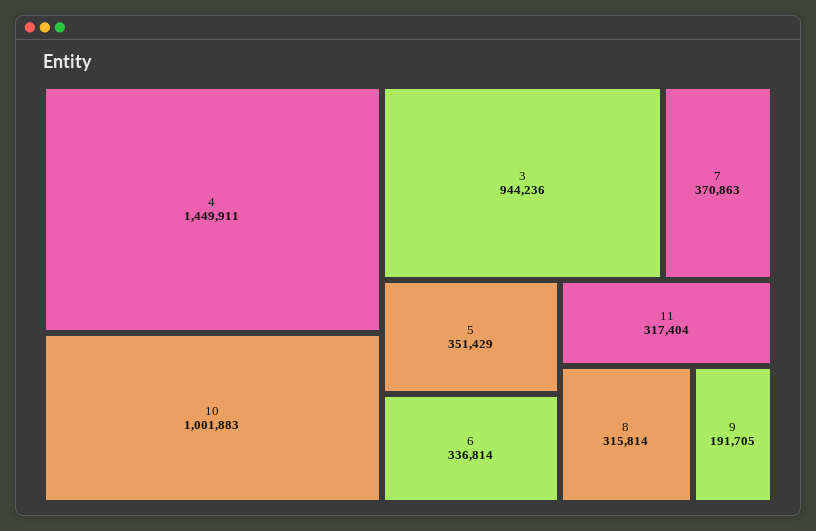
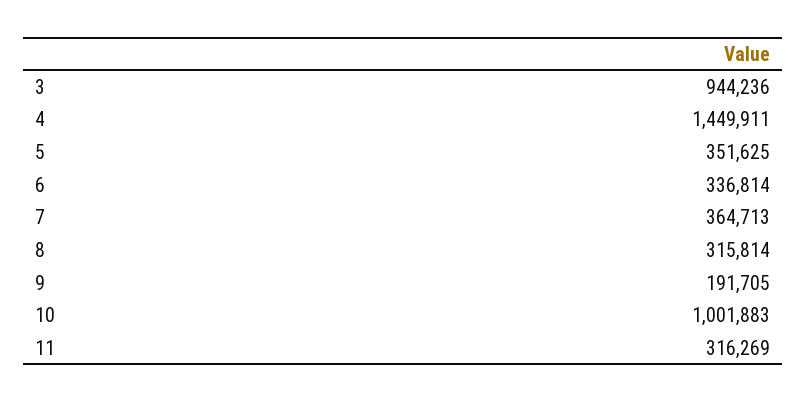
  {
    "4": 1449911,
    "10": 1001883,
    "3": 944236,
-   "7": 370863,
+   "7": 364713,
-   "5": 351429,
+   "5": 351625,
    "6": 336814,
-   "11": 317404,
+   "11": 316269,
    "8": 315814,
    "9": 191705
  }

